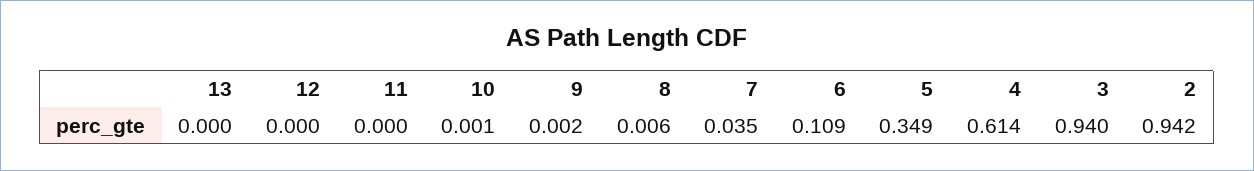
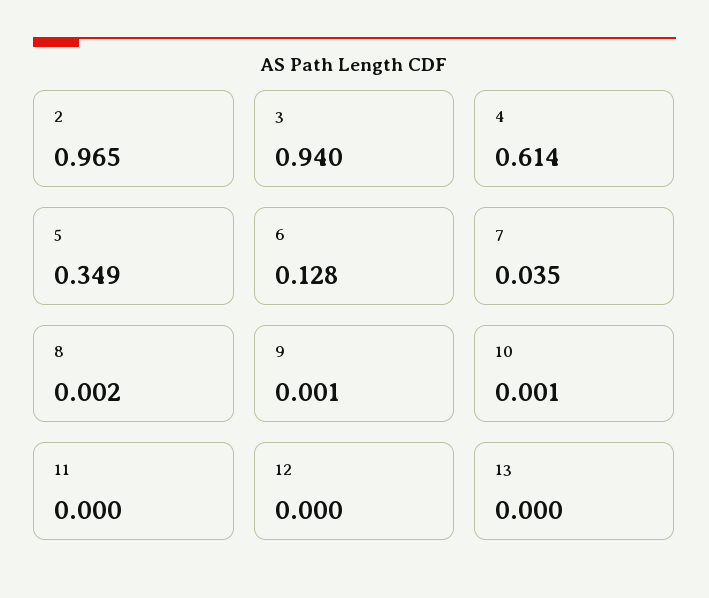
  {
    "13": 0,
    "12": 0,
    "11": 0,
    "10": 0.001,
-   "9": 0.002,
+   "9": 0.001,
-   "8": 0.006,
+   "8": 0.002,
    "7": 0.035,
-   "6": 0.109,
+   "6": 0.128,
    "5": 0.349,
    "4": 0.614,
    "3": 0.94,
-   "2": 0.942
+   "2": 0.965
  }

